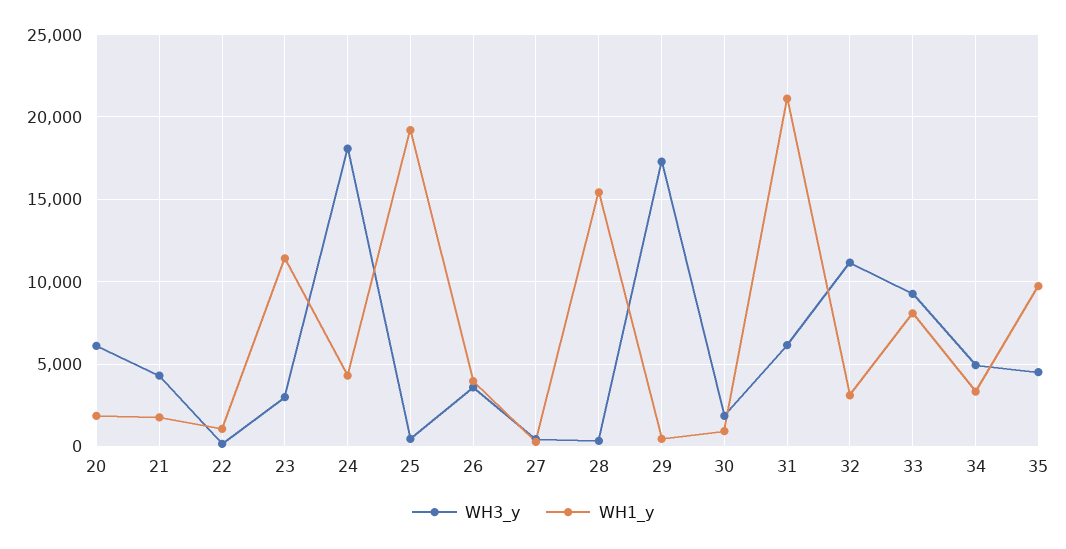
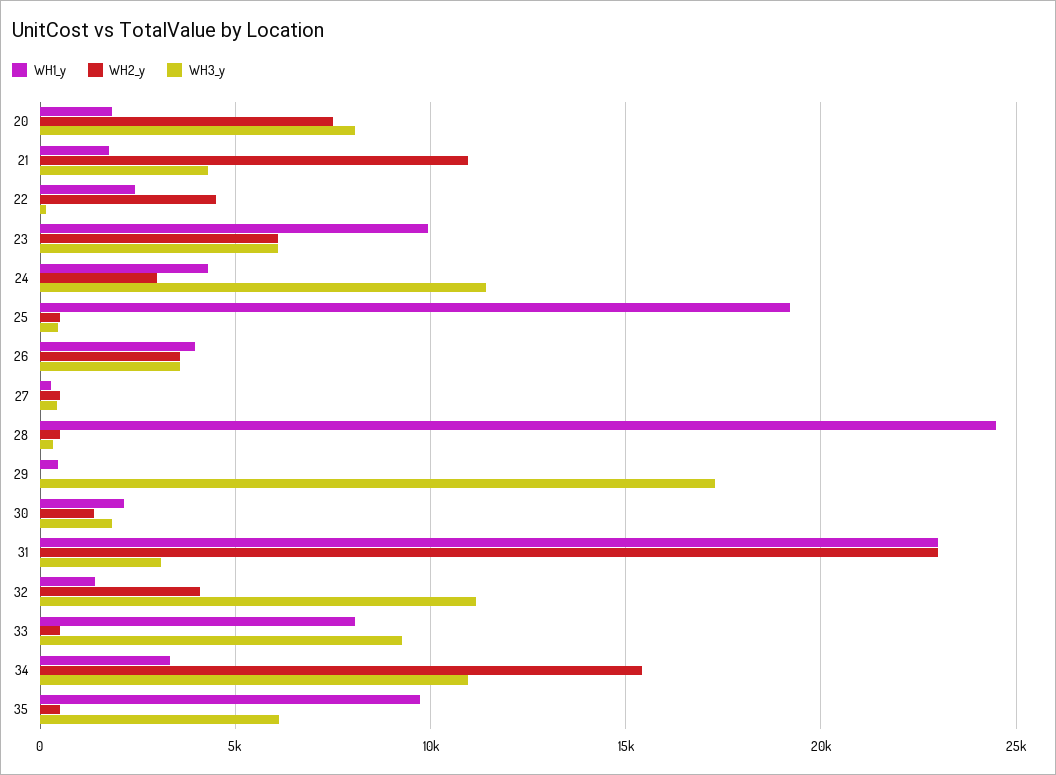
  {
    "WH3_y": {
-     "20": 6000,
+     "20": 8000,
      "21": 4500,
      "22": 0,
-     "23": 3000,
+     "23": 6000,
-     "24": 18000,
+     "24": 11500,
      "25": 500,
      "26": 3500,
      "27": 500,
      "28": 500,
      "29": 17500,
      "30": 2000,
-     "31": 6000,
+     "31": 3000,
      "32": 11000,
      "33": 9500,
-     "34": 5000,
+     "34": 11000,
-     "35": 4500
+     "35": 6000
    },
    "WH1_y": {
      "20": 2000,
      "21": 2000,
-     "22": 1000,
+     "22": 2500,
-     "23": 11500,
+     "23": 10000,
      "24": 4500,
      "25": 19000,
      "26": 4000,
      "27": 500,
-     "28": 15500,
+     "28": 24500,
      "29": 500,
-     "30": 1000,
+     "30": 2000,
-     "31": 21000,
+     "31": 23000,
-     "32": 3000,
+     "32": 1500,
      "33": 8000,
      "34": 3500,
      "35": 9500
-   }
+   },
+   "WH2_y": {
+     "20": 7500,
+     "21": 11000,
+     "22": 4500,
+     "23": 6000,
+     "24": 3000,
+     "25": 500,
+     "26": 3500,
+     "27": 500,
+     "28": 500,
+     "29": 0,
+     "30": 1500,
+     "31": 23000,
+     "32": 4000,
+     "33": 500,
+     "34": 15500,
+     "35": 500
+   }
  }

